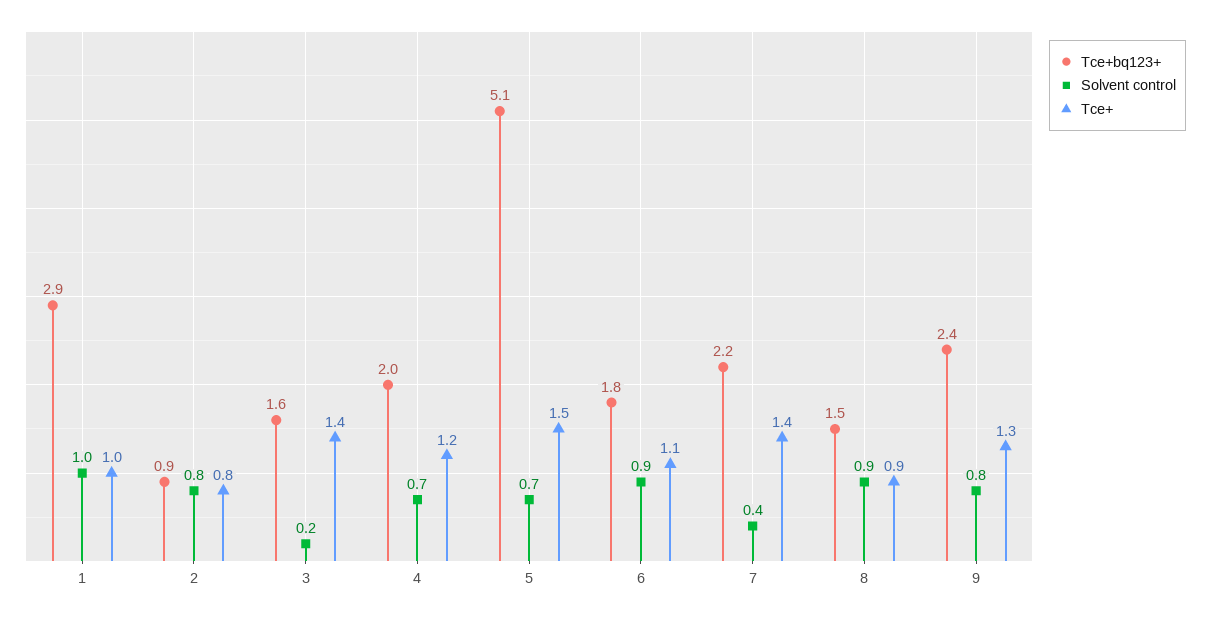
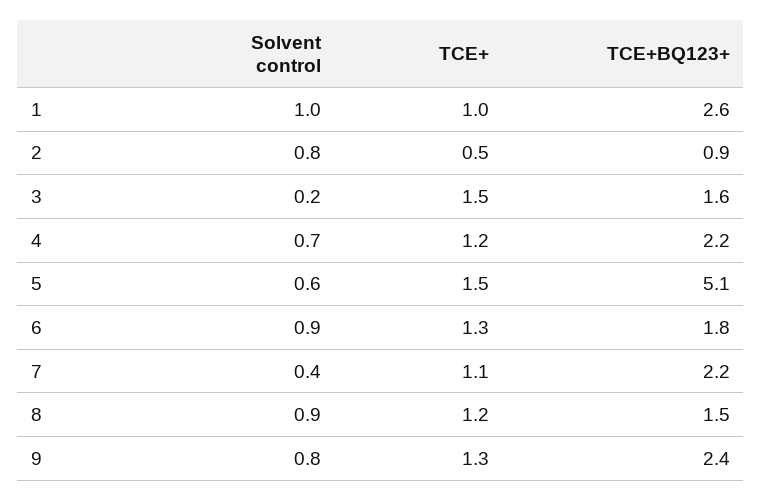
  {
    "Tce+bq123+": {
-     "1": 2.9,
+     "1": 2.6,
      "2": 0.9,
      "3": 1.6,
-     "4": 2,
+     "4": 2.2,
      "5": 5.1,
      "6": 1.8,
      "7": 2.2,
      "8": 1.5,
      "9": 2.4
    },
    "Solvent control": {
      "1": 1,
      "2": 0.8,
      "3": 0.2,
      "4": 0.7,
-     "5": 0.7,
+     "5": 0.6,
      "6": 0.9,
      "7": 0.4,
      "8": 0.9,
      "9": 0.8
    },
    "Tce+": {
      "1": 1,
-     "2": 0.8,
+     "2": 0.5,
-     "3": 1.4,
+     "3": 1.5,
      "4": 1.2,
      "5": 1.5,
-     "6": 1.1,
+     "6": 1.3,
-     "7": 1.4,
+     "7": 1.1,
-     "8": 0.9,
+     "8": 1.2,
      "9": 1.3
    }
  }

